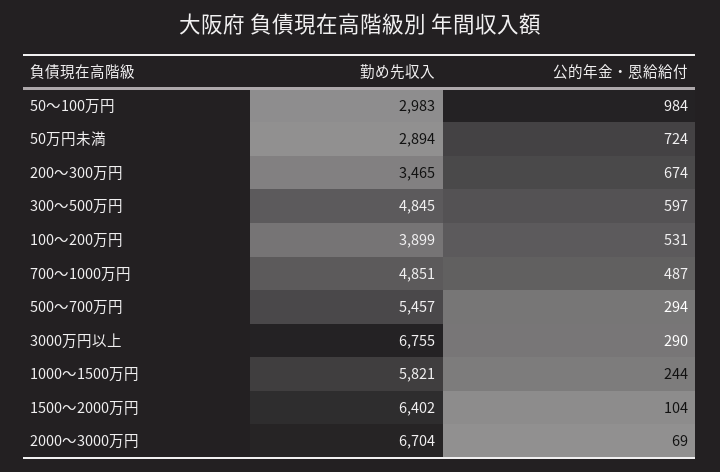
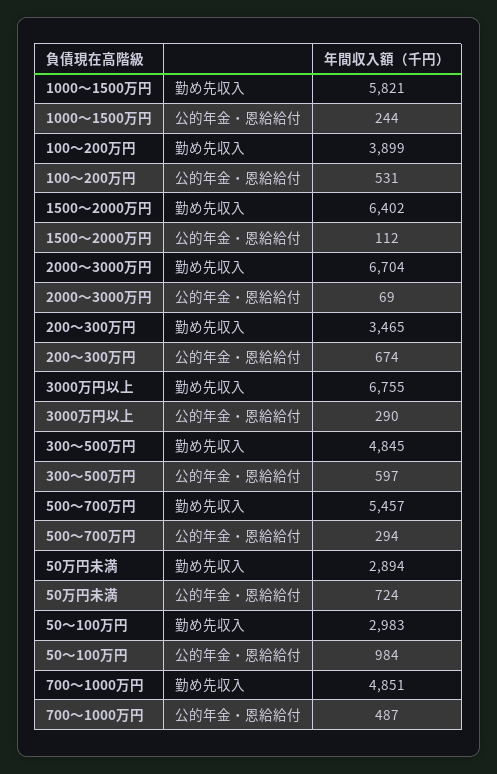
  {
    "勤め先収入": {
      "50～100万円": 2983,
      "50万円未満": 2894,
      "200～300万円": 3465,
      "300～500万円": 4845,
      "100～200万円": 3899,
      "700～1000万円": 4851,
      "500～700万円": 5457,
      "3000万円以上": 6755,
      "1000～1500万円": 5821,
      "1500～2000万円": 6402,
      "2000～3000万円": 6704
    },
    "公的年金・恩給給付": {
      "50～100万円": 984,
      "50万円未満": 724,
      "200～300万円": 674,
      "300～500万円": 597,
      "100～200万円": 531,
      "700～1000万円": 487,
      "500～700万円": 294,
      "3000万円以上": 290,
      "1000～1500万円": 244,
-     "1500～2000万円": 104,
+     "1500～2000万円": 112,
      "2000～3000万円": 69
    }
  }

